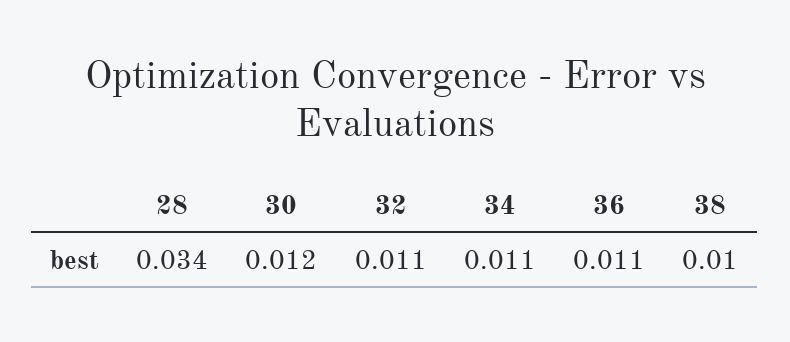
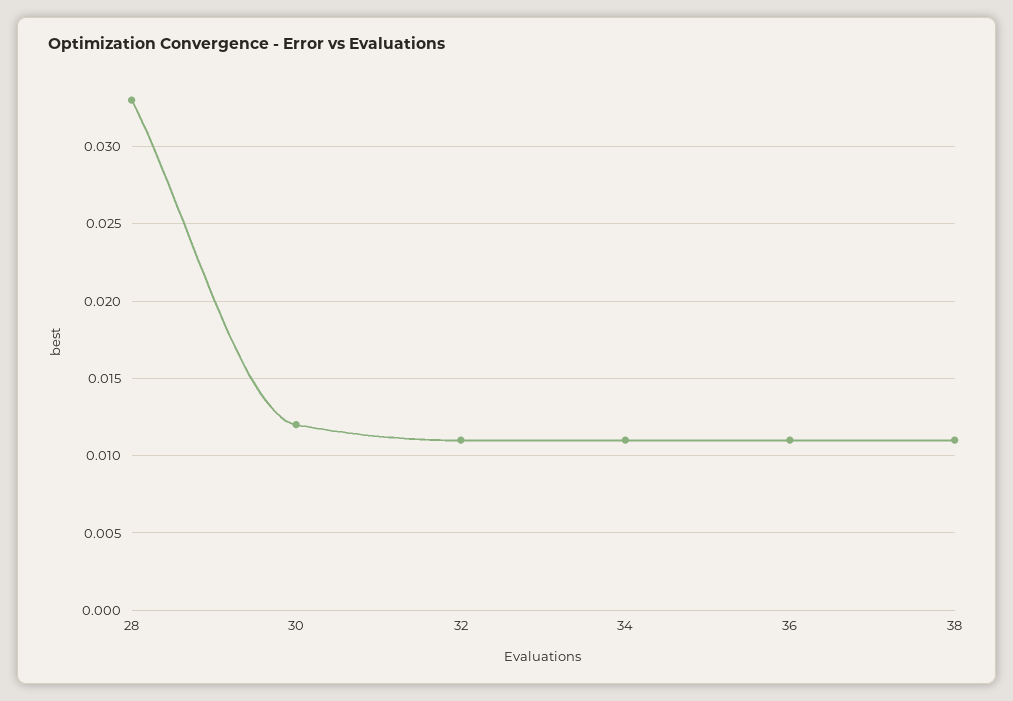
  {
-   "28": 0.034,
+   "28": 0.033,
    "30": 0.012,
    "32": 0.011,
    "34": 0.011,
    "36": 0.011,
-   "38": 0.01
+   "38": 0.011
  }

